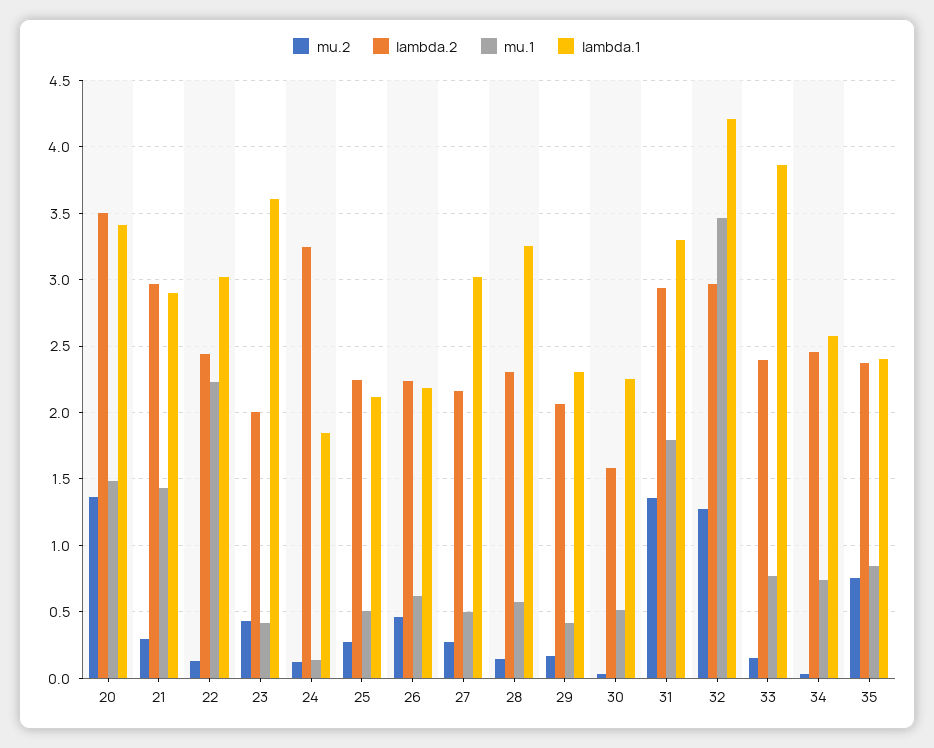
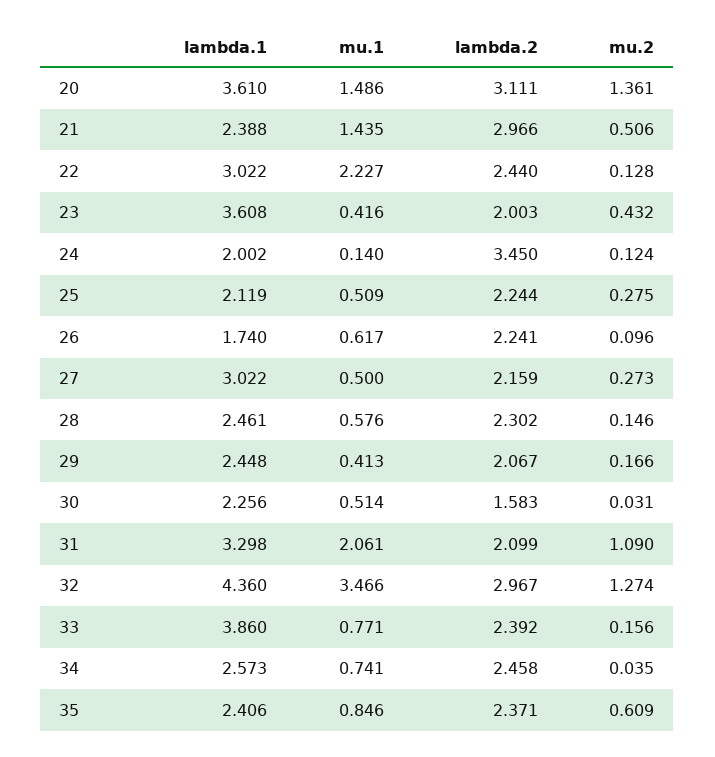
  {
    "mu.2": {
      "20": 1.361,
-     "21": 0.3,
+     "21": 0.506,
      "22": 0.128,
      "23": 0.432,
      "24": 0.124,
      "25": 0.275,
-     "26": 0.45,
+     "26": 0.096,
      "27": 0.273,
      "28": 0.146,
      "29": 0.166,
      "30": 0.031,
-     "31": 1.35,
+     "31": 1.09,
      "32": 1.274,
      "33": 0.156,
      "34": 0.035,
-     "35": 0.75
+     "35": 0.609
    },
    "lambda.2": {
-     "20": 3.5,
+     "20": 3.111,
      "21": 2.966,
      "22": 2.44,
      "23": 2.003,
-     "24": 3.25,
+     "24": 3.45,
      "25": 2.244,
      "26": 2.241,
      "27": 2.159,
      "28": 2.302,
      "29": 2.067,
      "30": 1.583,
-     "31": 2.95,
+     "31": 2.099,
      "32": 2.967,
      "33": 2.392,
      "34": 2.458,
      "35": 2.371
    },
    "mu.1": {
      "20": 1.486,
      "21": 1.435,
      "22": 2.227,
      "23": 0.416,
      "24": 0.14,
      "25": 0.509,
      "26": 0.617,
      "27": 0.5,
      "28": 0.576,
      "29": 0.413,
      "30": 0.514,
-     "31": 1.8,
+     "31": 2.061,
      "32": 3.466,
      "33": 0.771,
      "34": 0.741,
      "35": 0.846
    },
    "lambda.1": {
-     "20": 3.4,
+     "20": 3.61,
-     "21": 2.9,
+     "21": 2.388,
      "22": 3.022,
      "23": 3.608,
-     "24": 1.85,
+     "24": 2.002,
      "25": 2.119,
-     "26": 2.2,
+     "26": 1.74,
      "27": 3.022,
-     "28": 3.25,
+     "28": 2.461,
-     "29": 2.3,
+     "29": 2.448,
      "30": 2.256,
      "31": 3.298,
-     "32": 4.2,
+     "32": 4.36,
      "33": 3.86,
      "34": 2.573,
      "35": 2.406
    }
  }

